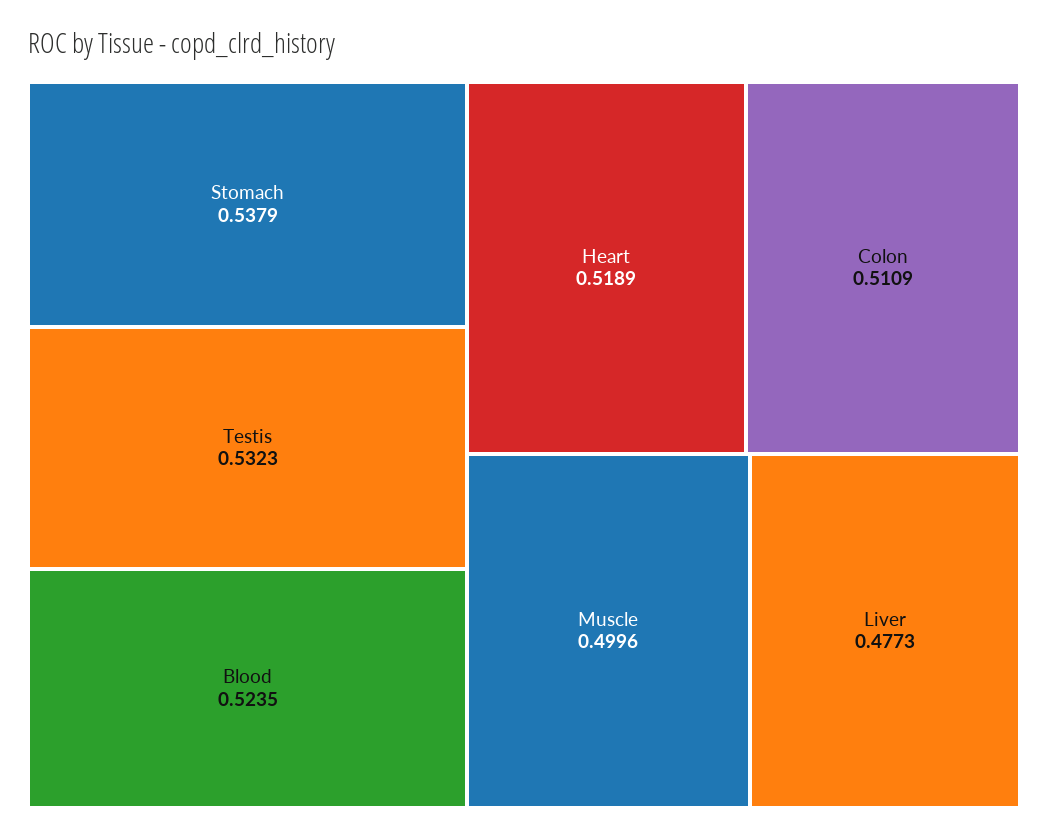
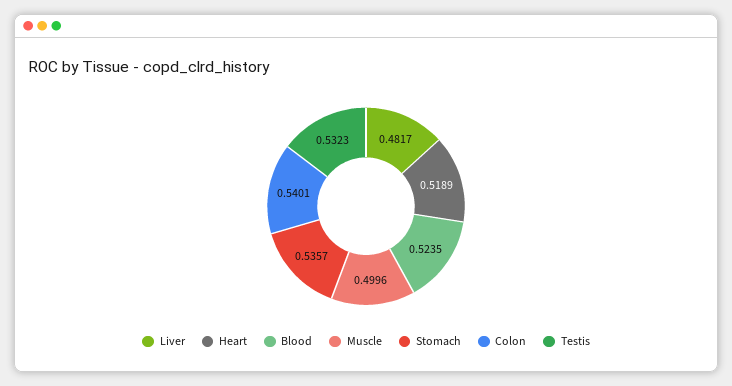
  {
-   "Stomach": 0.5379,
+   "Stomach": 0.5357,
    "Testis": 0.5323,
    "Blood": 0.5235,
    "Heart": 0.5189,
-   "Colon": 0.5109,
+   "Colon": 0.5401,
    "Muscle": 0.4996,
-   "Liver": 0.4773
+   "Liver": 0.4817
  }

